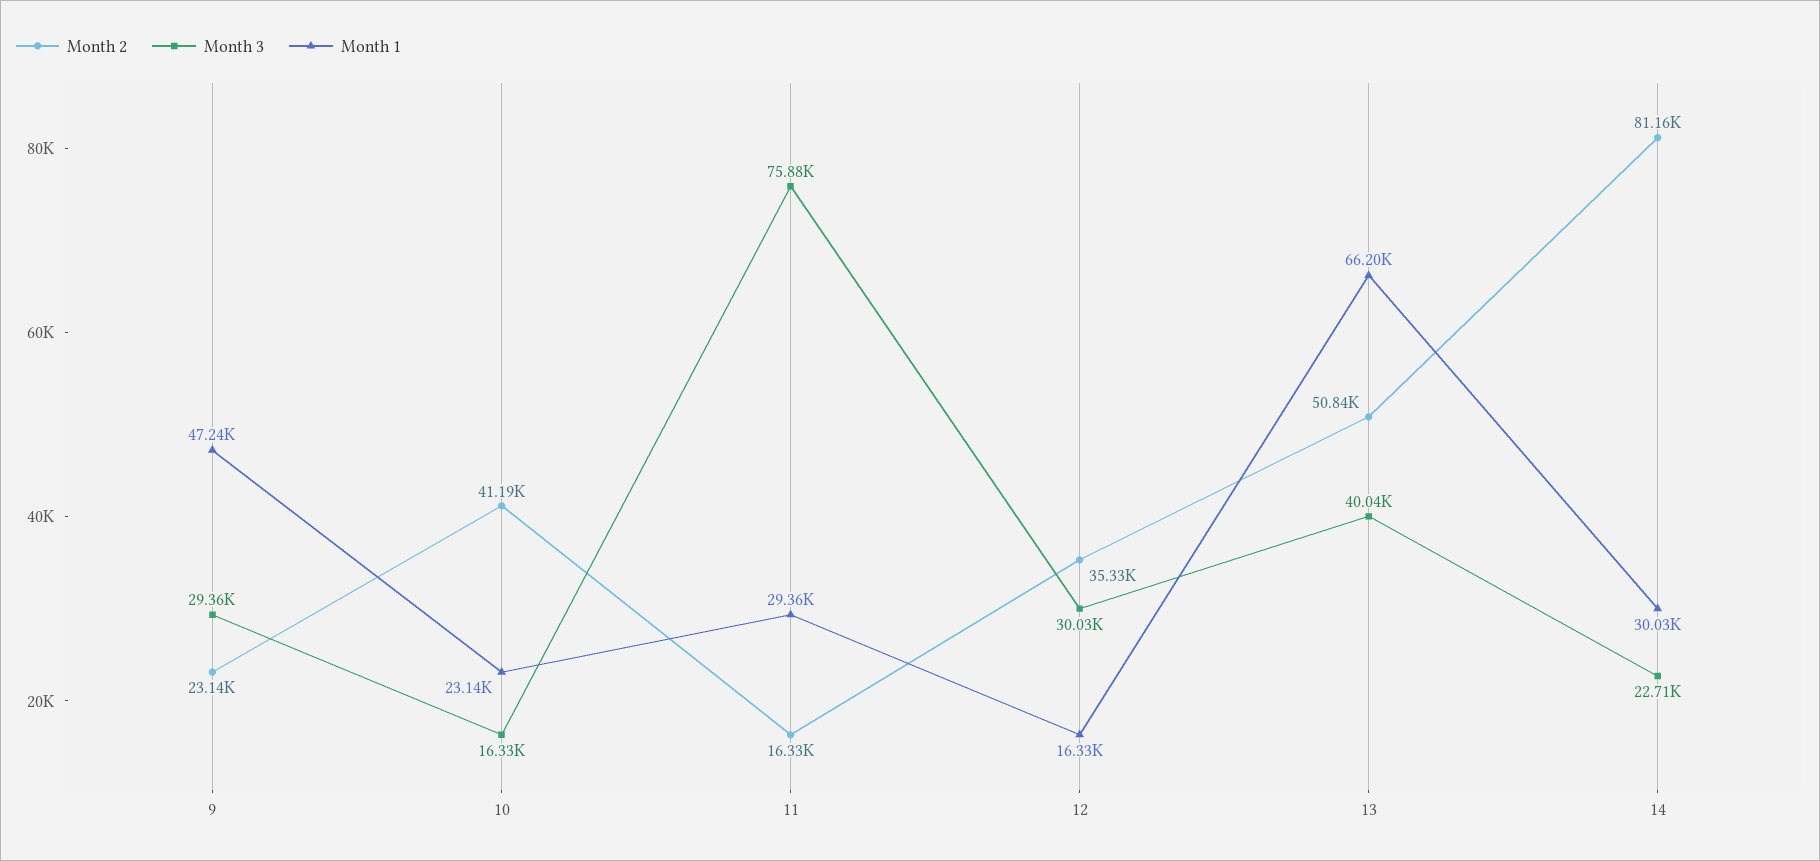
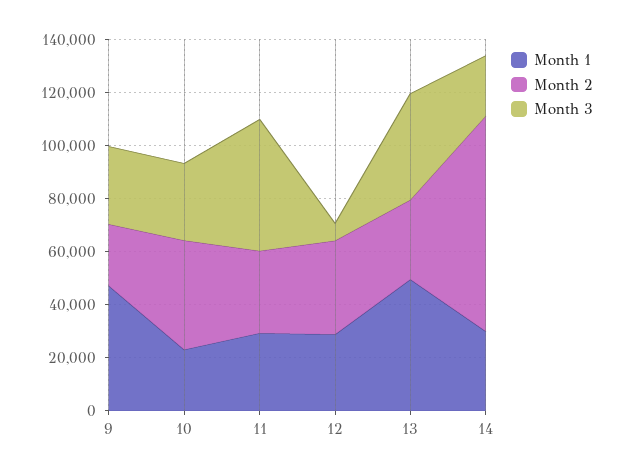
  {
    "Month 2": {
      "9": 23140,
      "10": 41190,
-     "11": 16330,
+     "11": 30000,
      "12": 35330,
-     "13": 50840,
+     "13": 30000,
      "14": 81160
    },
    "Month 3": {
      "9": 29360,
-     "10": 16330,
+     "10": 30000,
-     "11": 75880,
+     "11": 50000,
-     "12": 30030,
+     "12": 5000,
      "13": 40040,
      "14": 22710
    },
    "Month 1": {
      "9": 47240,
      "10": 23140,
      "11": 29360,
-     "12": 16330,
+     "12": 30000,
-     "13": 66200,
+     "13": 50000,
      "14": 30030
    }
  }

